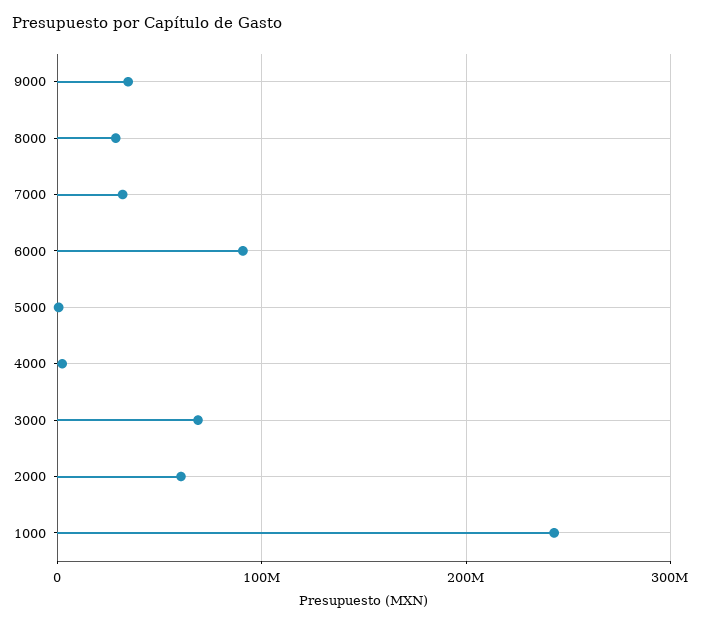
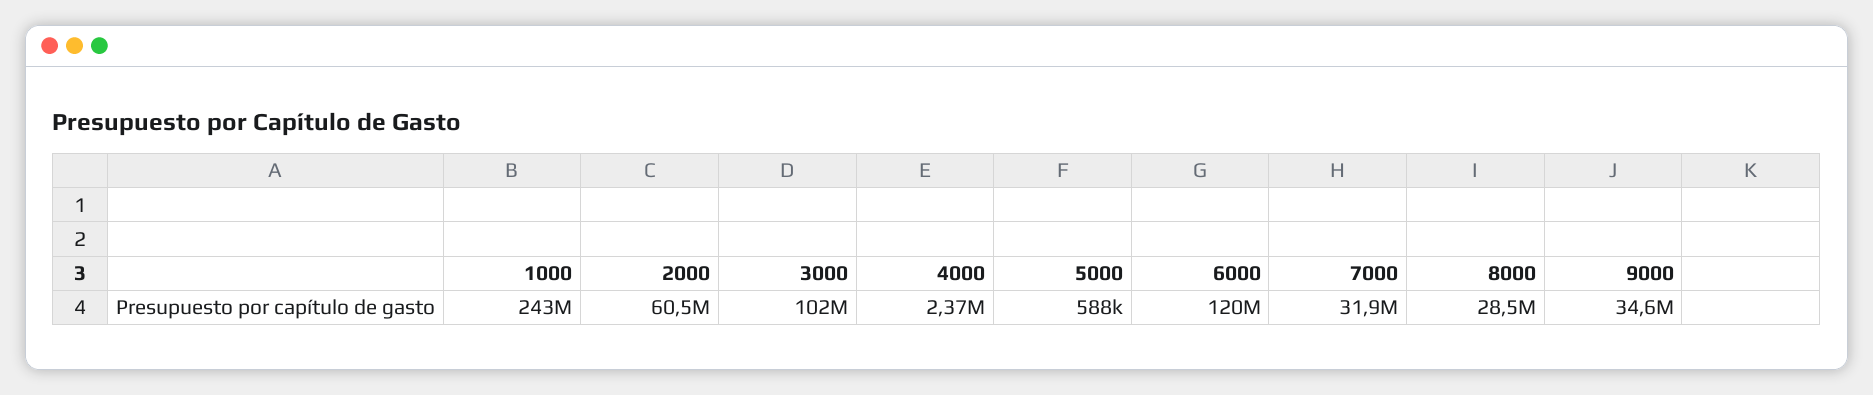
  {
    "9000": 34600000,
    "8000": 28500000,
    "7000": 31900000,
-   "6000": 90000000,
+   "6000": 120000000,
    "5000": 588000,
    "4000": 2370000,
-   "3000": 70000000,
+   "3000": 102000000,
    "2000": 60500000,
    "1000": 243000000
  }

